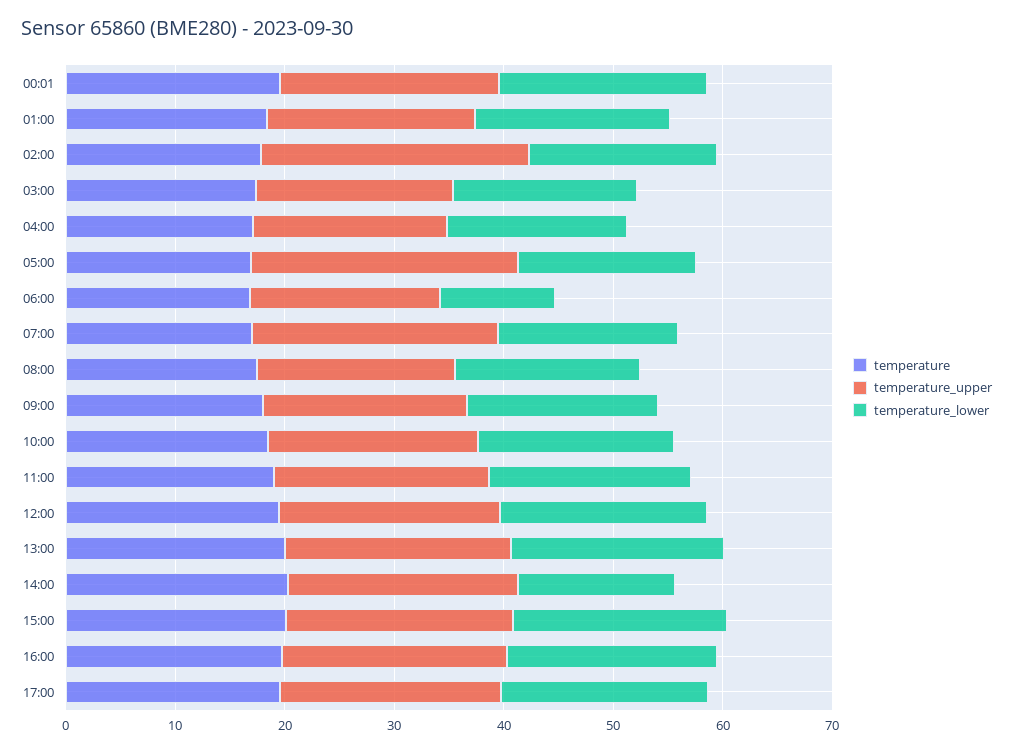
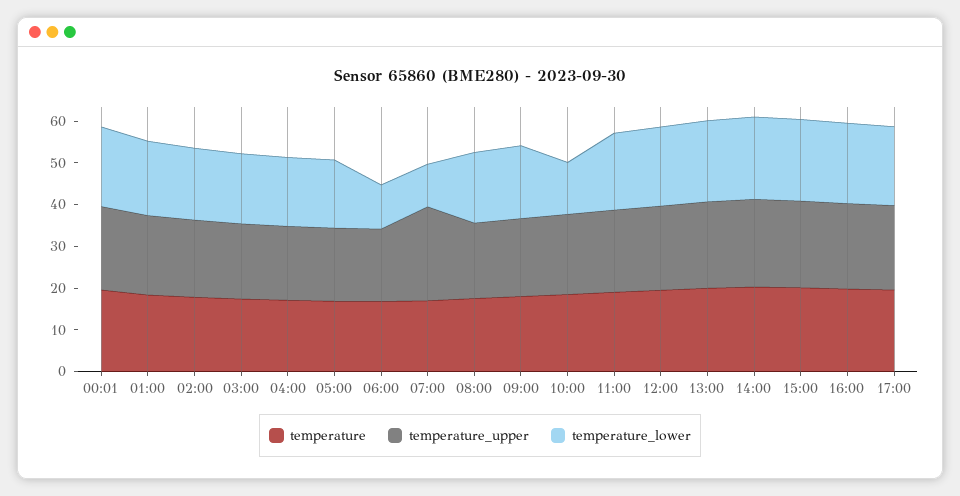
  {
    "temperature": {
      "00:01": 20,
      "01:00": 18,
      "02:00": 18,
      "03:00": 18,
      "04:00": 18,
      "05:00": 16,
      "06:00": 16,
      "07:00": 18,
      "08:00": 18,
      "09:00": 18,
      "10:00": 18,
      "11:00": 20,
      "12:00": 20,
      "13:00": 20,
      "14:00": 20,
      "15:00": 20,
      "16:00": 20,
      "17:00": 20
    },
    "temperature_upper": {
      "00:01": 20,
      "01:00": 20,
-     "02:00": 24,
+     "02:00": 18,
      "03:00": 18,
      "04:00": 18,
-     "05:00": 24,
+     "05:00": 18,
      "06:00": 18,
      "07:00": 22,
      "08:00": 18,
      "09:00": 18,
      "10:00": 20,
      "11:00": 20,
      "12:00": 20,
      "13:00": 20,
      "14:00": 22,
      "15:00": 20,
      "16:00": 20,
      "17:00": 20
    },
    "temperature_lower": {
      "00:01": 20,
      "01:00": 18,
      "02:00": 18,
      "03:00": 16,
      "04:00": 16,
      "05:00": 16,
      "06:00": 10,
-     "07:00": 16,
+     "07:00": 10,
      "08:00": 16,
      "09:00": 18,
-     "10:00": 18,
+     "10:00": 12,
      "11:00": 18,
      "12:00": 18,
      "13:00": 20,
-     "14:00": 14,
+     "14:00": 20,
      "15:00": 20,
      "16:00": 20,
      "17:00": 18
    }
  }

